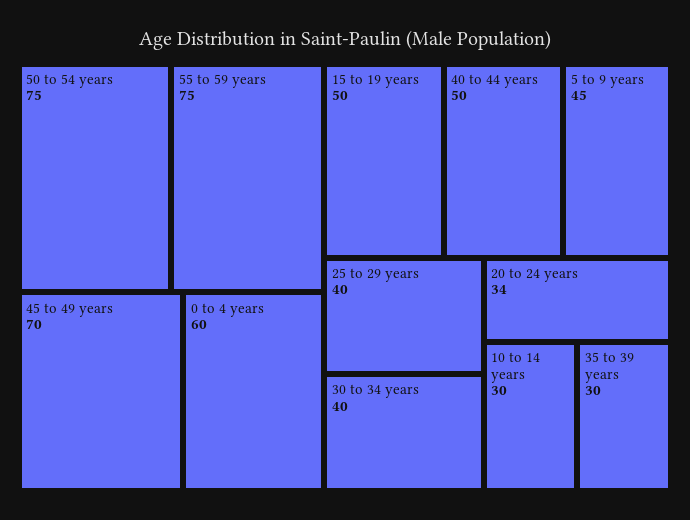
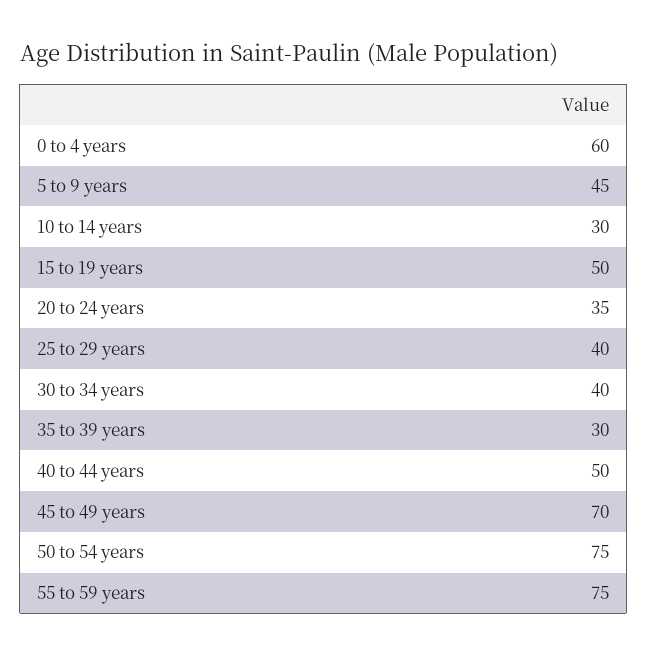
  {
    "50 to 54 years": 75,
    "55 to 59 years": 75,
    "45 to 49 years": 70,
    "0 to 4 years": 60,
    "15 to 19 years": 50,
    "40 to 44 years": 50,
    "5 to 9 years": 45,
    "25 to 29 years": 40,
    "30 to 34 years": 40,
-   "20 to 24 years": 34,
+   "20 to 24 years": 35,
    "10 to 14 years": 30,
    "35 to 39 years": 30
  }

